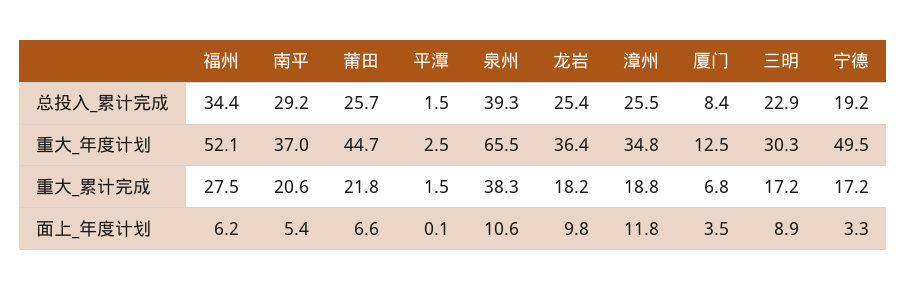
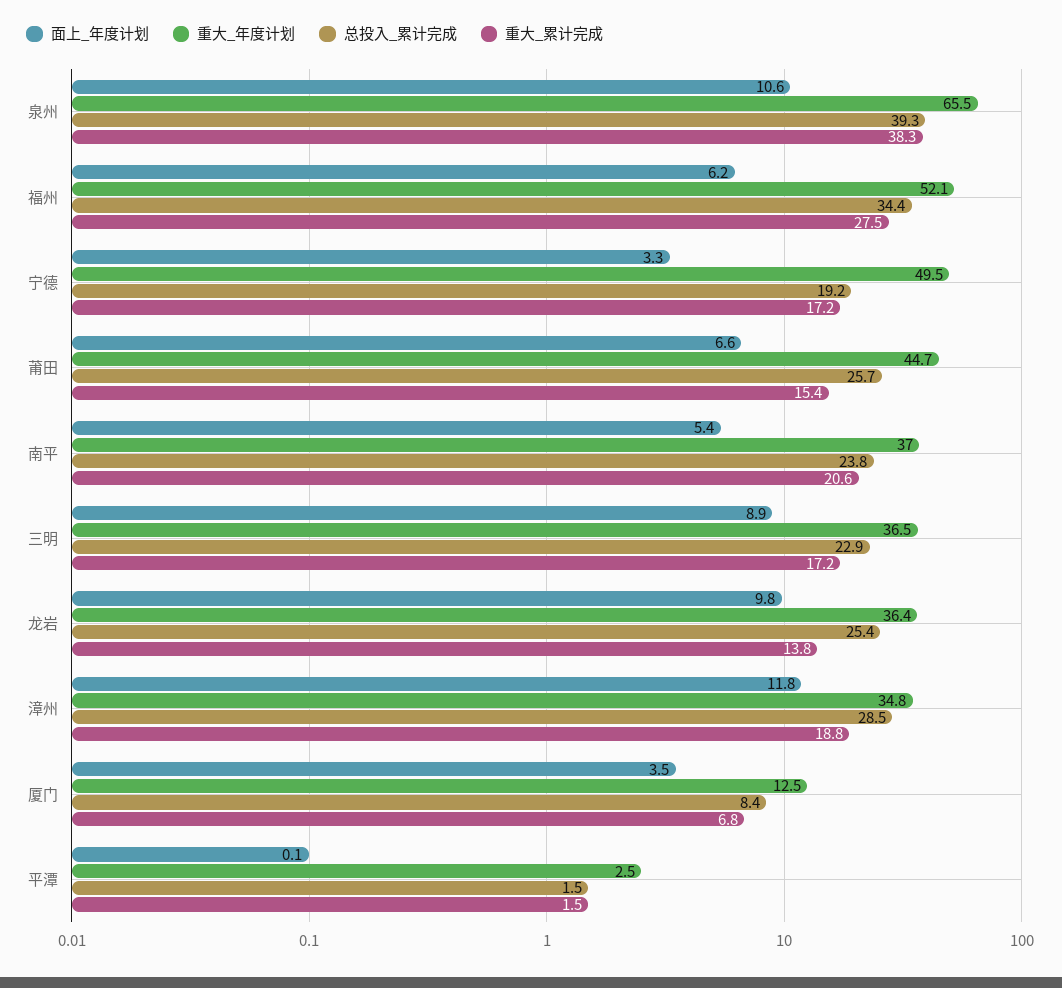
  {
    "总投入_累计完成": {
      "福州": 34.4,
-     "南平": 29.2,
+     "南平": 23.8,
      "莆田": 25.7,
      "平潭": 1.5,
      "泉州": 39.3,
      "龙岩": 25.4,
-     "漳州": 25.5,
+     "漳州": 28.5,
      "厦门": 8.4,
      "三明": 22.9,
      "宁德": 19.2
    },
    "重大_年度计划": {
      "福州": 52.1,
      "南平": 37,
      "莆田": 44.7,
      "平潭": 2.5,
      "泉州": 65.5,
      "龙岩": 36.4,
      "漳州": 34.8,
      "厦门": 12.5,
-     "三明": 30.3,
+     "三明": 36.5,
      "宁德": 49.5
    },
    "重大_累计完成": {
      "福州": 27.5,
      "南平": 20.6,
-     "莆田": 21.8,
+     "莆田": 15.4,
      "平潭": 1.5,
      "泉州": 38.3,
-     "龙岩": 18.2,
+     "龙岩": 13.8,
      "漳州": 18.8,
      "厦门": 6.8,
      "三明": 17.2,
      "宁德": 17.2
    },
    "面上_年度计划": {
      "福州": 6.2,
      "南平": 5.4,
      "莆田": 6.6,
      "平潭": 0.1,
      "泉州": 10.6,
      "龙岩": 9.8,
      "漳州": 11.8,
      "厦门": 3.5,
      "三明": 8.9,
      "宁德": 3.3
    }
  }

